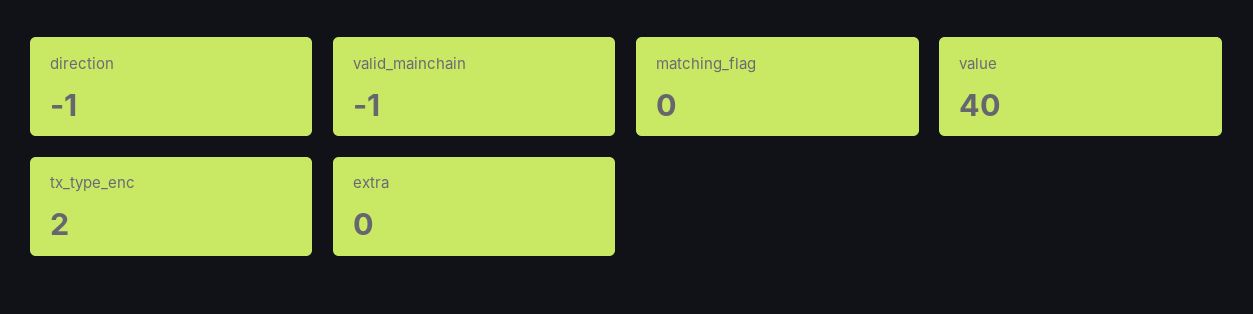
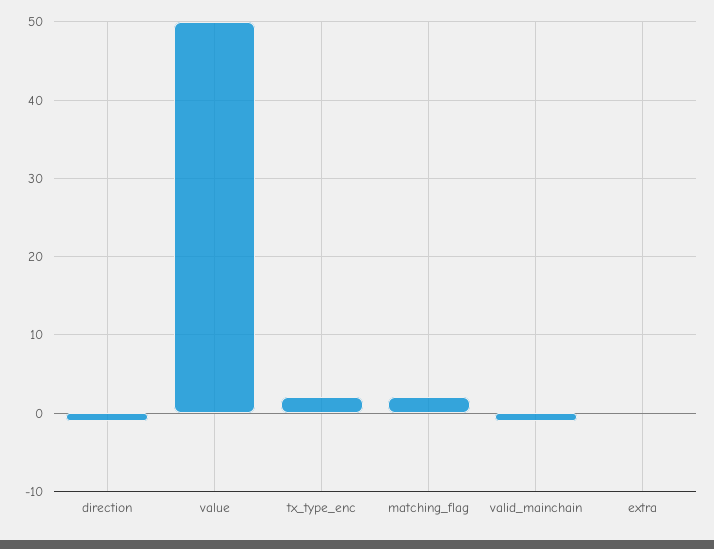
  {
    "direction": -1,
    "valid_mainchain": -1,
-   "matching_flag": 0,
+   "matching_flag": 2,
-   "value": 40,
+   "value": 50,
    "tx_type_enc": 2,
    "extra": 0
  }

